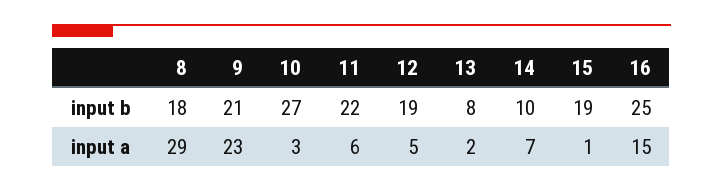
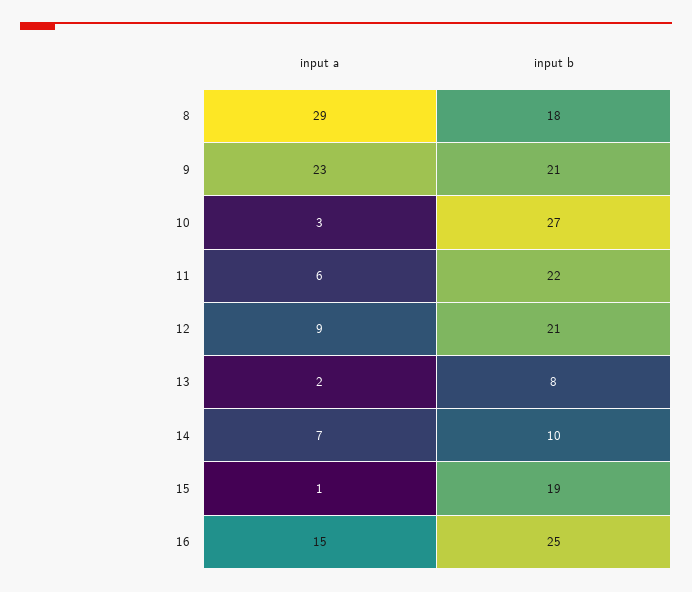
  {
    "8": {
      "input b": 18,
      "input a": 29
    },
    "9": {
      "input b": 21,
      "input a": 23
    },
    "10": {
      "input b": 27,
      "input a": 3
    },
    "11": {
      "input b": 22,
      "input a": 6
    },
    "12": {
-     "input b": 19,
+     "input b": 21,
-     "input a": 5
+     "input a": 9
    },
    "13": {
      "input b": 8,
      "input a": 2
    },
    "14": {
      "input b": 10,
      "input a": 7
    },
    "15": {
      "input b": 19,
      "input a": 1
    },
    "16": {
      "input b": 25,
      "input a": 15
    }
  }

